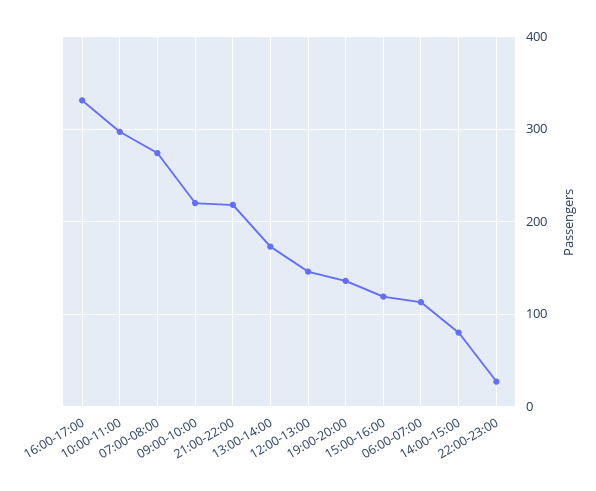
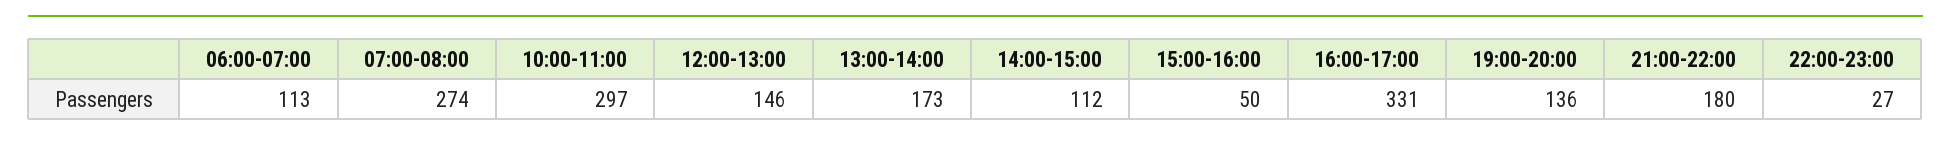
  {
    "16:00-17:00": 331,
    "10:00-11:00": 297,
    "07:00-08:00": 274,
-   "09:00-10:00": 220,
-   "21:00-22:00": 220,
+   "21:00-22:00": 180,
    "13:00-14:00": 173,
    "12:00-13:00": 146,
    "19:00-20:00": 136,
-   "15:00-16:00": 120,
+   "15:00-16:00": 50,
    "06:00-07:00": 113,
-   "14:00-15:00": 80,
+   "14:00-15:00": 112,
    "22:00-23:00": 27
  }

